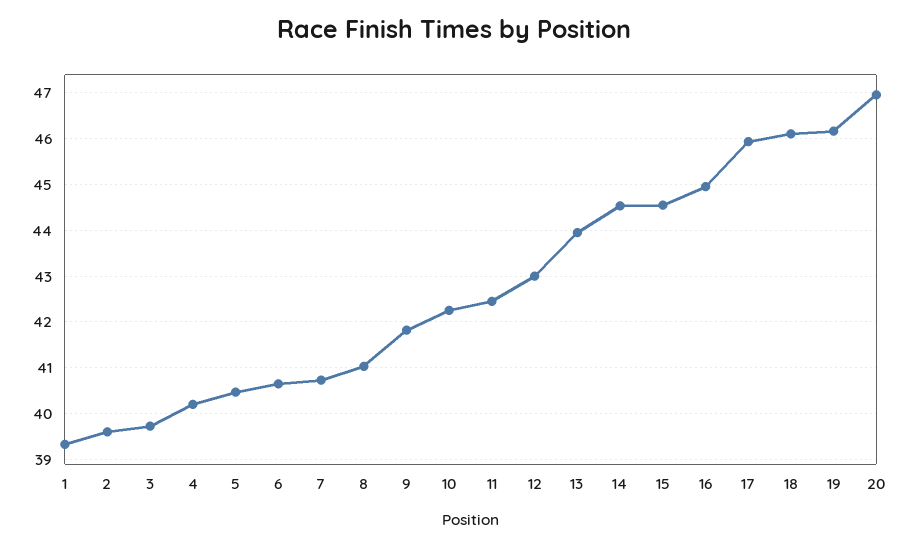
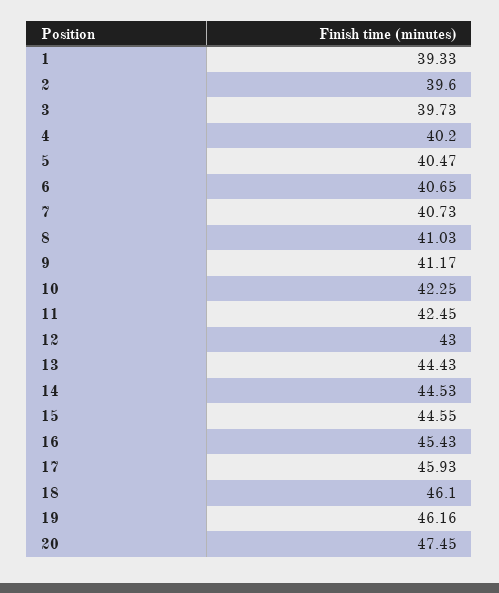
  {
    "1": 39.33,
    "2": 39.6,
    "3": 39.73,
    "4": 40.2,
    "5": 40.47,
    "6": 40.65,
    "7": 40.73,
    "8": 41.03,
-   "9": 41.8,
+   "9": 41.17,
    "10": 42.25,
    "11": 42.45,
    "12": 43,
-   "13": 44,
+   "13": 44.43,
    "14": 44.53,
    "15": 44.55,
-   "16": 45,
+   "16": 45.43,
    "17": 45.93,
    "18": 46.1,
    "19": 46.16,
-   "20": 47
+   "20": 47.45
  }

